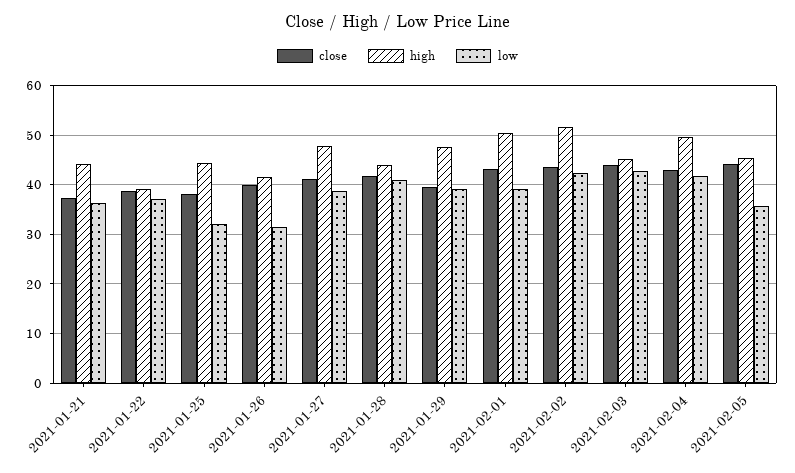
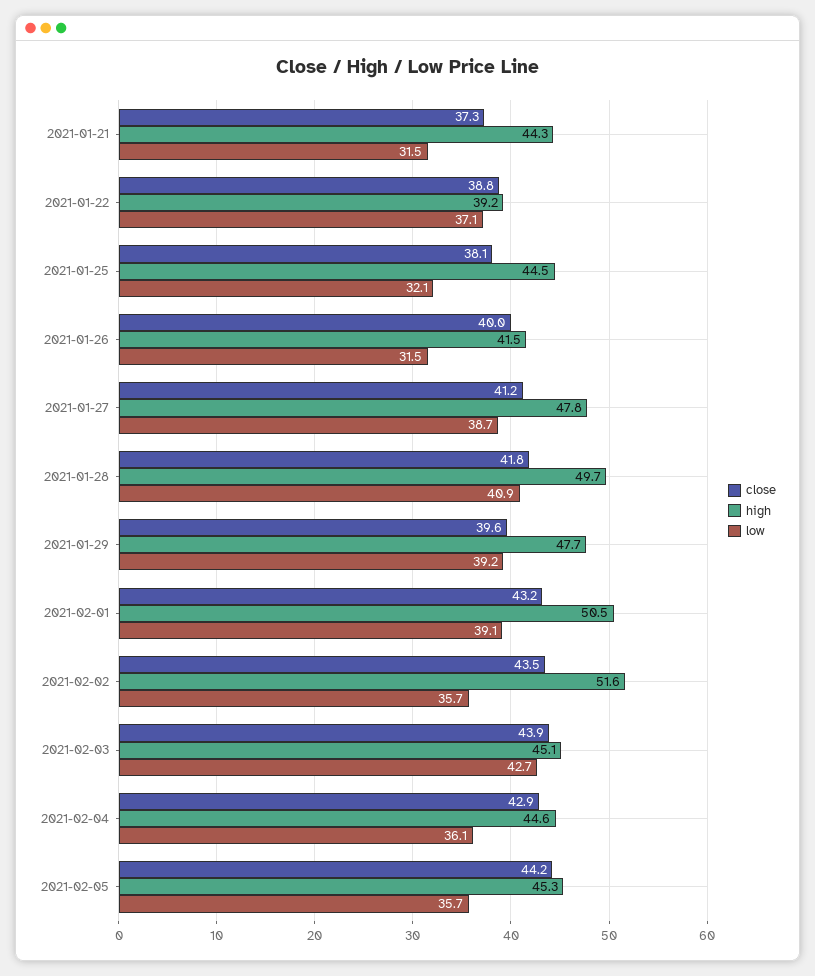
  {
    "close": {
      "2021-01-21": 37.3,
      "2021-01-22": 38.8,
      "2021-01-25": 38.1,
      "2021-01-26": 40,
      "2021-01-27": 41.2,
      "2021-01-28": 41.8,
      "2021-01-29": 39.6,
      "2021-02-01": 43.2,
      "2021-02-02": 43.5,
      "2021-02-03": 43.9,
      "2021-02-04": 42.9,
      "2021-02-05": 44.2
    },
    "high": {
      "2021-01-21": 44.3,
      "2021-01-22": 39.2,
      "2021-01-25": 44.5,
      "2021-01-26": 41.5,
      "2021-01-27": 47.8,
-     "2021-01-28": 44,
+     "2021-01-28": 49.7,
      "2021-01-29": 47.7,
      "2021-02-01": 50.5,
      "2021-02-02": 51.6,
      "2021-02-03": 45.1,
-     "2021-02-04": 50,
+     "2021-02-04": 44.6,
      "2021-02-05": 45.3
    },
    "low": {
-     "2021-01-21": 36,
+     "2021-01-21": 31.5,
      "2021-01-22": 37.1,
      "2021-01-25": 32.1,
      "2021-01-26": 31.5,
      "2021-01-27": 38.7,
      "2021-01-28": 40.9,
      "2021-01-29": 39.2,
      "2021-02-01": 39.1,
-     "2021-02-02": 42,
+     "2021-02-02": 35.7,
      "2021-02-03": 42.7,
-     "2021-02-04": 42,
+     "2021-02-04": 36.1,
      "2021-02-05": 35.7
    }
  }

